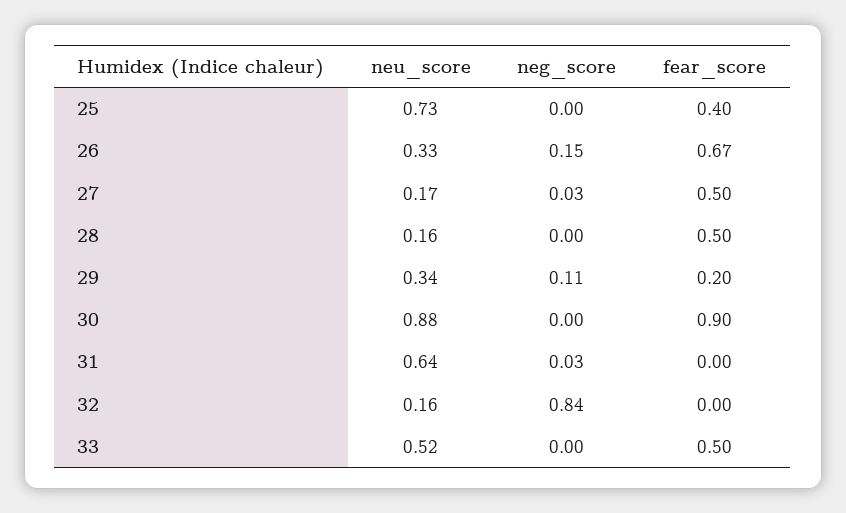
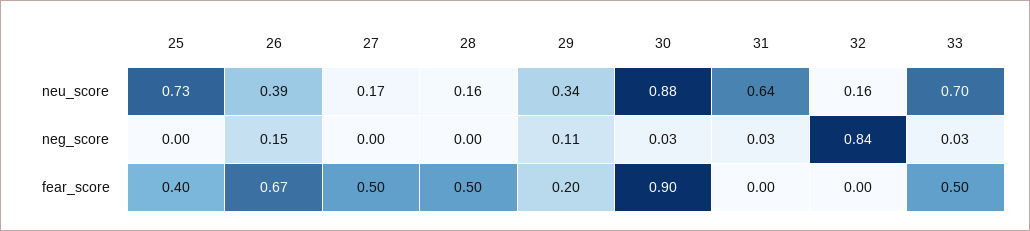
  {
    "neu_score": {
      "25": 0.73,
-     "26": 0.33,
+     "26": 0.39,
      "27": 0.17,
      "28": 0.16,
      "29": 0.34,
      "30": 0.88,
      "31": 0.64,
      "32": 0.16,
-     "33": 0.52
+     "33": 0.7
    },
    "neg_score": {
      "25": 0,
      "26": 0.15,
-     "27": 0.03,
+     "27": 0,
      "28": 0,
      "29": 0.11,
-     "30": 0,
+     "30": 0.03,
      "31": 0.03,
      "32": 0.84,
-     "33": 0
+     "33": 0.03
    },
    "fear_score": {
      "25": 0.4,
      "26": 0.67,
      "27": 0.5,
      "28": 0.5,
      "29": 0.2,
      "30": 0.9,
      "31": 0,
      "32": 0,
      "33": 0.5
    }
  }

